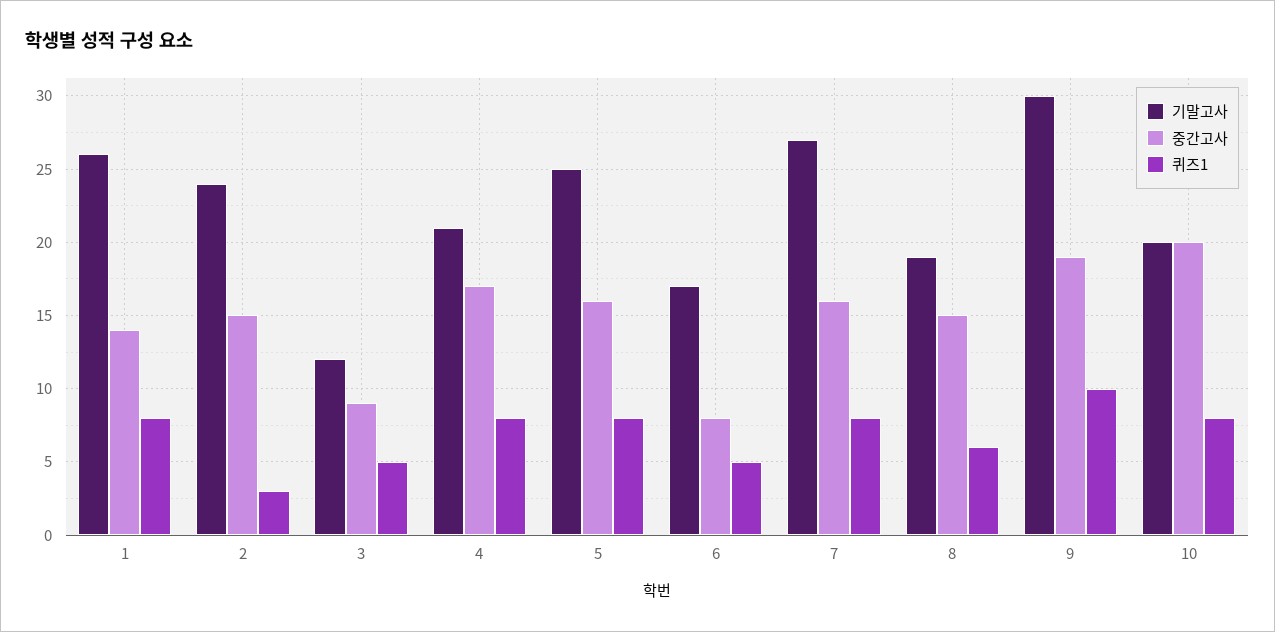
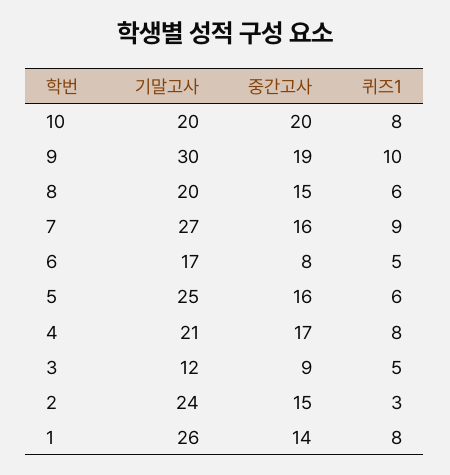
  {
    "기말고사": {
      "1": 26,
      "2": 24,
      "3": 12,
      "4": 21,
      "5": 25,
      "6": 17,
      "7": 27,
-     "8": 19,
+     "8": 20,
      "9": 30,
      "10": 20
    },
    "중간고사": {
      "1": 14,
      "2": 15,
      "3": 9,
      "4": 17,
      "5": 16,
      "6": 8,
      "7": 16,
      "8": 15,
      "9": 19,
      "10": 20
    },
    "퀴즈1": {
      "1": 8,
      "2": 3,
      "3": 5,
      "4": 8,
-     "5": 8,
+     "5": 6,
      "6": 5,
-     "7": 8,
+     "7": 9,
      "8": 6,
      "9": 10,
      "10": 8
    }
  }

